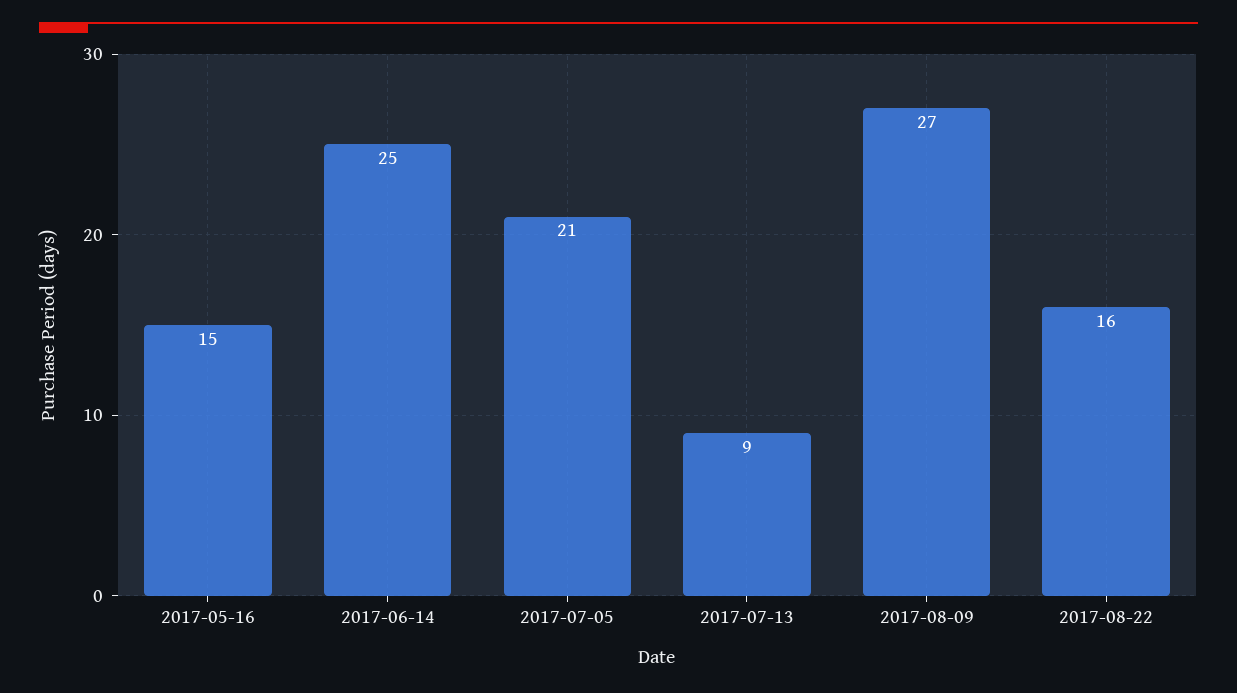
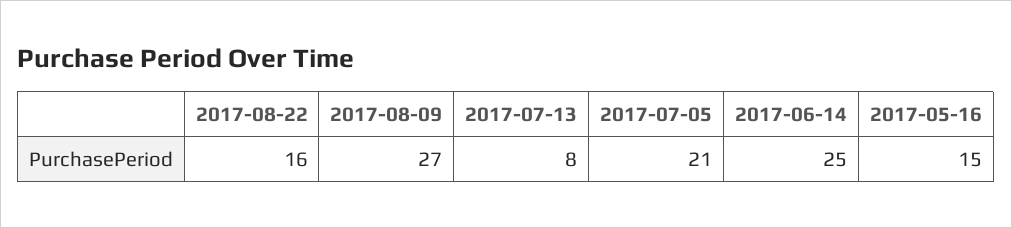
  {
    "2017-05-16": 15,
    "2017-06-14": 25,
    "2017-07-05": 21,
-   "2017-07-13": 9,
+   "2017-07-13": 8,
    "2017-08-09": 27,
    "2017-08-22": 16
  }

